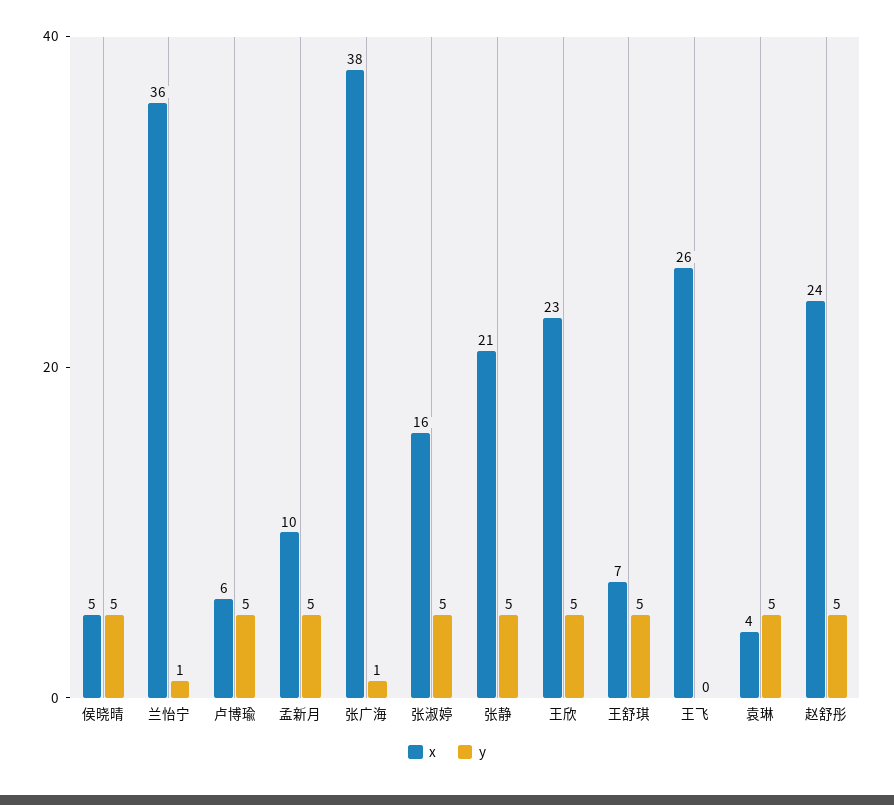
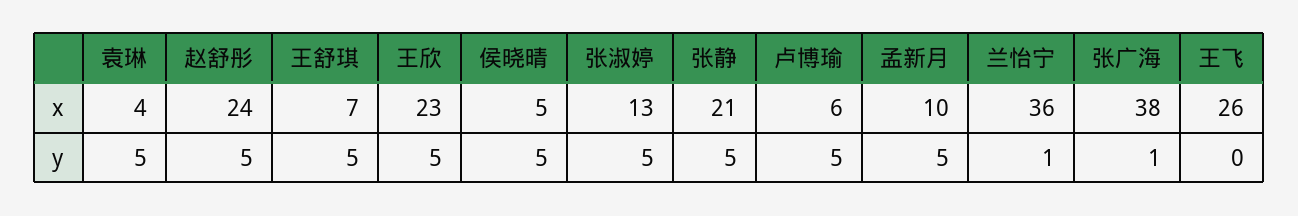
  {
    "x": {
      "侯晓晴": 5,
      "兰怡宁": 36,
      "卢博瑜": 6,
      "孟新月": 10,
      "张广海": 38,
-     "张淑婷": 16,
+     "张淑婷": 13,
      "张静": 21,
      "王欣": 23,
      "王舒琪": 7,
      "王飞": 26,
      "袁琳": 4,
      "赵舒彤": 24
    },
    "y": {
      "侯晓晴": 5,
      "兰怡宁": 1,
      "卢博瑜": 5,
      "孟新月": 5,
      "张广海": 1,
      "张淑婷": 5,
      "张静": 5,
      "王欣": 5,
      "王舒琪": 5,
      "王飞": 0,
      "袁琳": 5,
      "赵舒彤": 5
    }
  }

